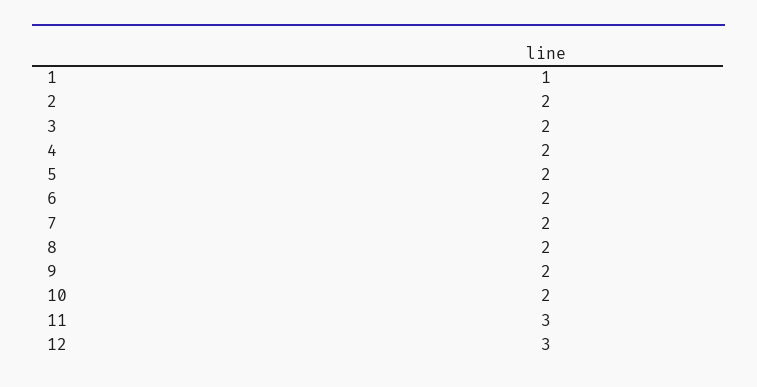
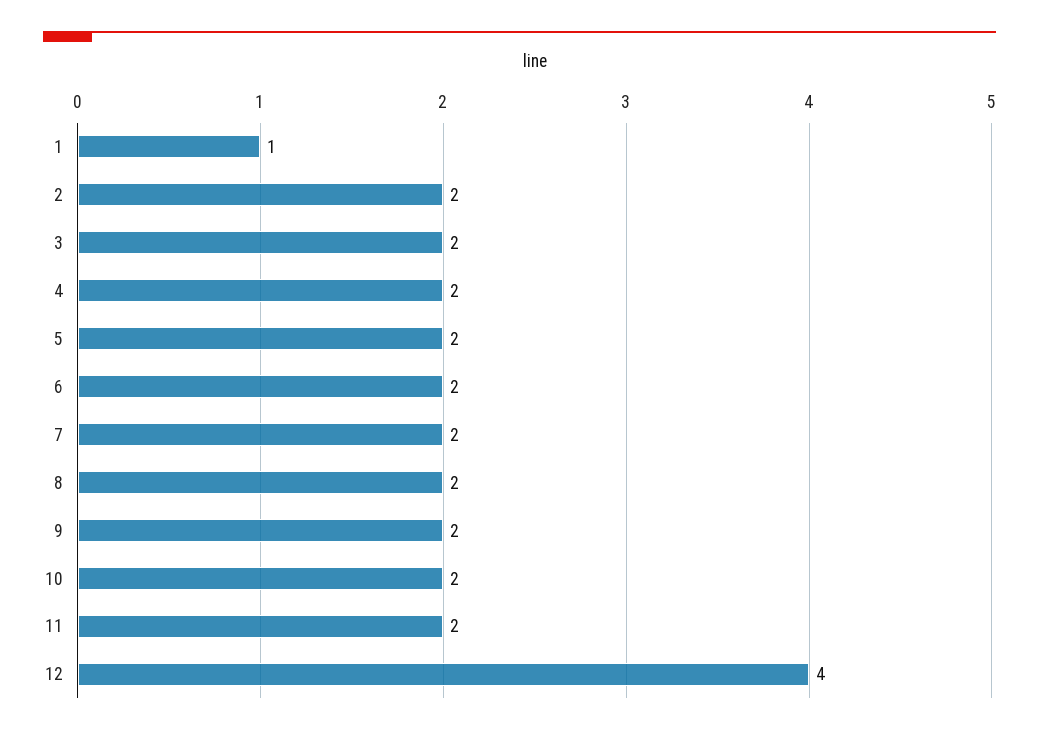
  {
    "1": 1,
    "2": 2,
    "3": 2,
    "4": 2,
    "5": 2,
    "6": 2,
    "7": 2,
    "8": 2,
    "9": 2,
    "10": 2,
-   "11": 3,
+   "11": 2,
-   "12": 3
+   "12": 4
  }

